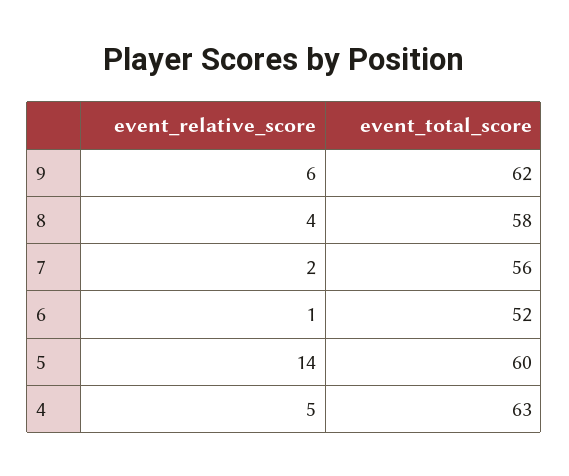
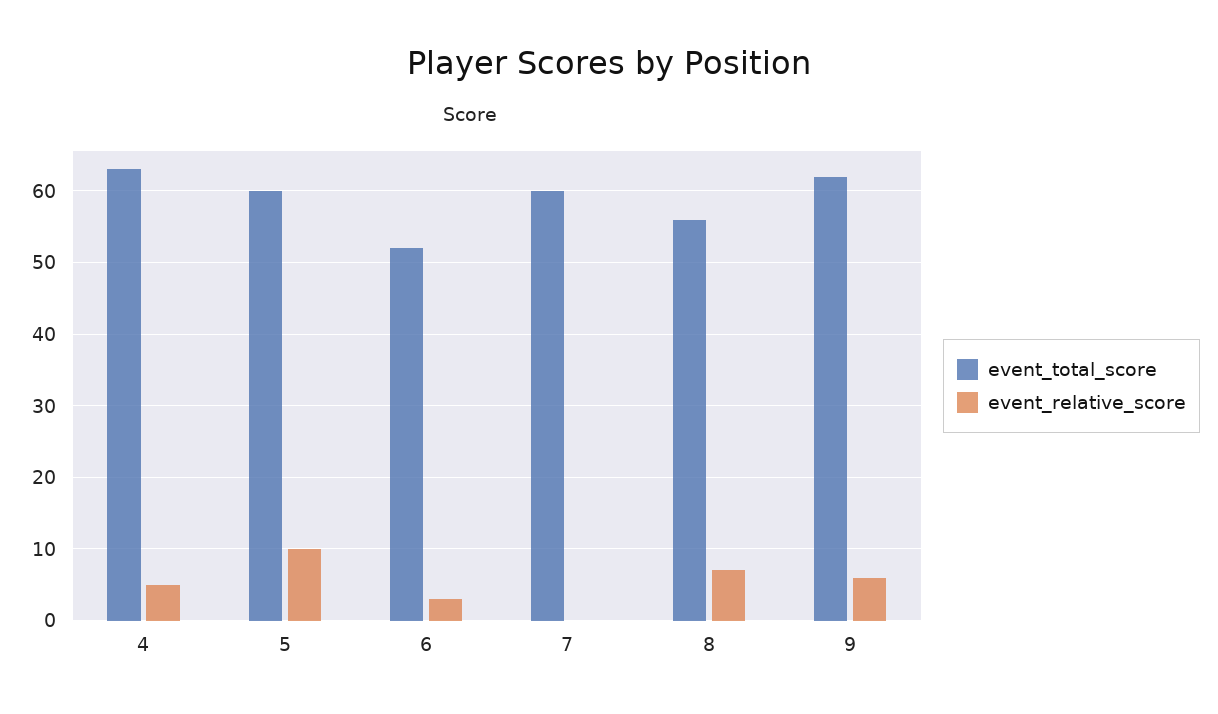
  {
    "event_relative_score": {
      "9": 6,
-     "8": 4,
+     "8": 7,
-     "7": 2,
+     "7": 0,
-     "6": 1,
+     "6": 3,
-     "5": 14,
+     "5": 10,
      "4": 5
    },
    "event_total_score": {
      "9": 62,
-     "8": 58,
+     "8": 56,
-     "7": 56,
+     "7": 60,
      "6": 52,
      "5": 60,
      "4": 63
    }
  }

